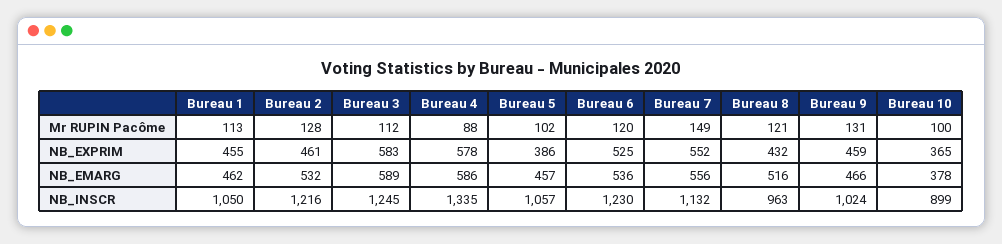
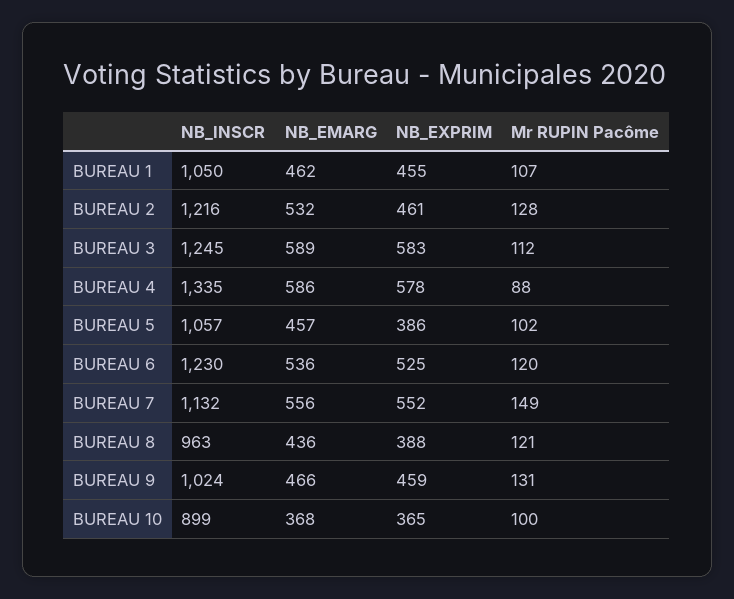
  {
    "Bureau 1": {
-     "Mr RUPIN Pacôme": 113,
+     "Mr RUPIN Pacôme": 107,
      "NB_EXPRIM": 455,
      "NB_EMARG": 462,
      "NB_INSCR": 1050
    },
    "Bureau 2": {
      "Mr RUPIN Pacôme": 128,
      "NB_EXPRIM": 461,
      "NB_EMARG": 532,
      "NB_INSCR": 1216
    },
    "Bureau 3": {
      "Mr RUPIN Pacôme": 112,
      "NB_EXPRIM": 583,
      "NB_EMARG": 589,
      "NB_INSCR": 1245
    },
    "Bureau 4": {
      "Mr RUPIN Pacôme": 88,
      "NB_EXPRIM": 578,
      "NB_EMARG": 586,
      "NB_INSCR": 1335
    },
    "Bureau 5": {
      "Mr RUPIN Pacôme": 102,
      "NB_EXPRIM": 386,
      "NB_EMARG": 457,
      "NB_INSCR": 1057
    },
    "Bureau 6": {
      "Mr RUPIN Pacôme": 120,
      "NB_EXPRIM": 525,
      "NB_EMARG": 536,
      "NB_INSCR": 1230
    },
    "Bureau 7": {
      "Mr RUPIN Pacôme": 149,
      "NB_EXPRIM": 552,
      "NB_EMARG": 556,
      "NB_INSCR": 1132
    },
    "Bureau 8": {
      "Mr RUPIN Pacôme": 121,
-     "NB_EXPRIM": 432,
+     "NB_EXPRIM": 388,
-     "NB_EMARG": 516,
+     "NB_EMARG": 436,
      "NB_INSCR": 963
    },
    "Bureau 9": {
      "Mr RUPIN Pacôme": 131,
      "NB_EXPRIM": 459,
      "NB_EMARG": 466,
      "NB_INSCR": 1024
    },
    "Bureau 10": {
      "Mr RUPIN Pacôme": 100,
      "NB_EXPRIM": 365,
-     "NB_EMARG": 378,
+     "NB_EMARG": 368,
      "NB_INSCR": 899
    }
  }

